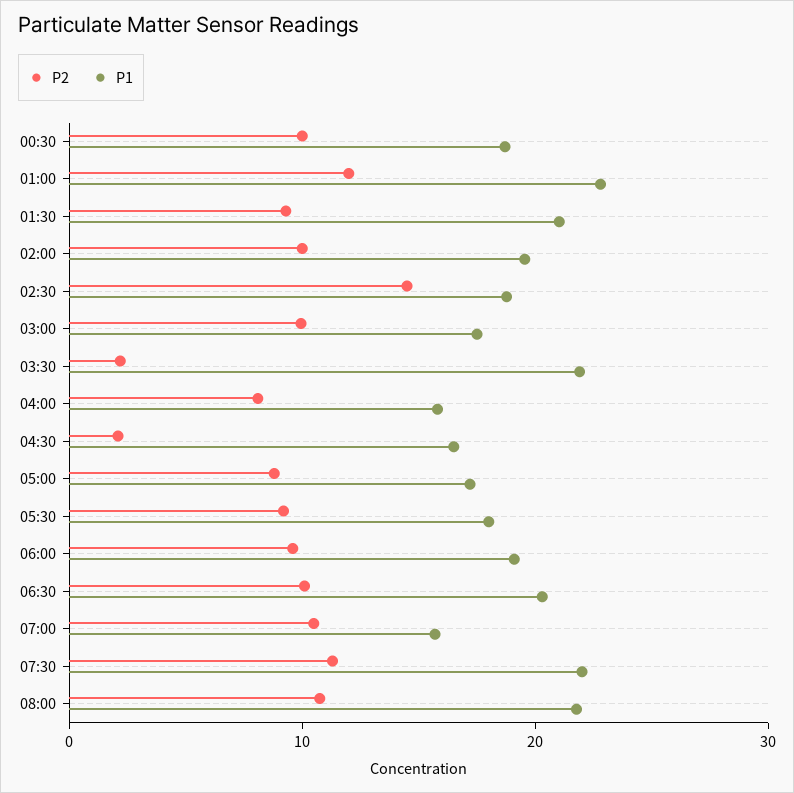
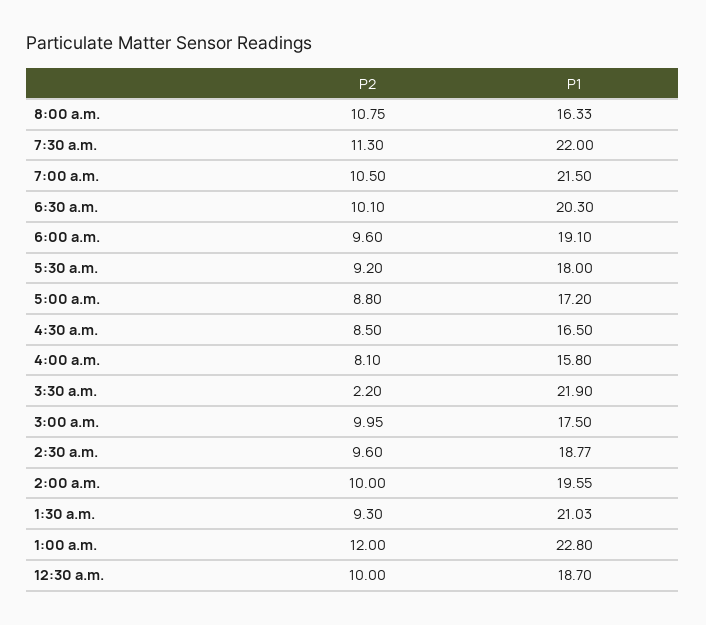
  {
    "P2": {
      "00:30": 10,
      "01:00": 12,
      "01:30": 9.3,
      "02:00": 10,
-     "02:30": 14,
+     "02:30": 9.6,
      "03:00": 9.95,
      "03:30": 2.2,
      "04:00": 8.1,
-     "04:30": 2,
+     "04:30": 8.5,
      "05:00": 8.8,
      "05:30": 9.2,
      "06:00": 9.6,
      "06:30": 10.1,
      "07:00": 10.5,
      "07:30": 11.3,
      "08:00": 10.75
    },
    "P1": {
      "00:30": 18.7,
      "01:00": 22.8,
      "01:30": 21.03,
      "02:00": 19.55,
      "02:30": 18.77,
      "03:00": 17.5,
      "03:30": 21.9,
      "04:00": 15.8,
      "04:30": 16.5,
      "05:00": 17.2,
      "05:30": 18,
      "06:00": 19.1,
      "06:30": 20.3,
-     "07:00": 16,
+     "07:00": 21.5,
      "07:30": 22,
-     "08:00": 22
+     "08:00": 16.33
    }
  }

